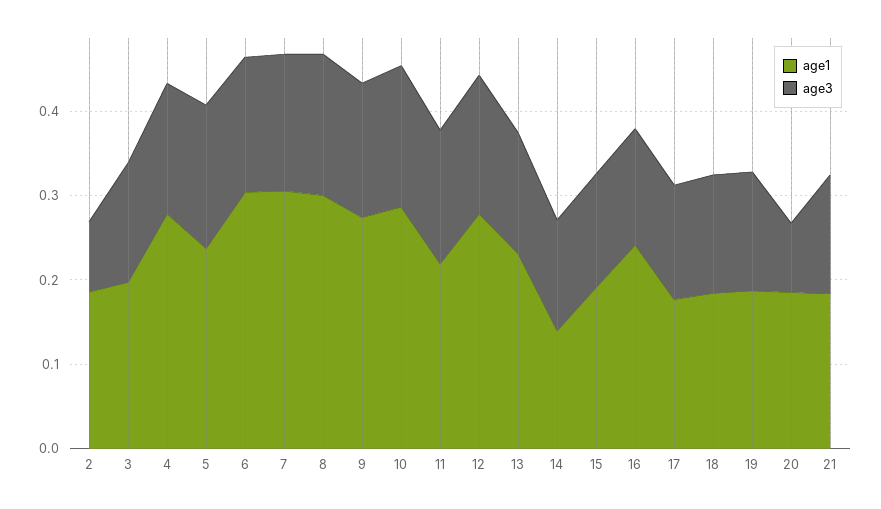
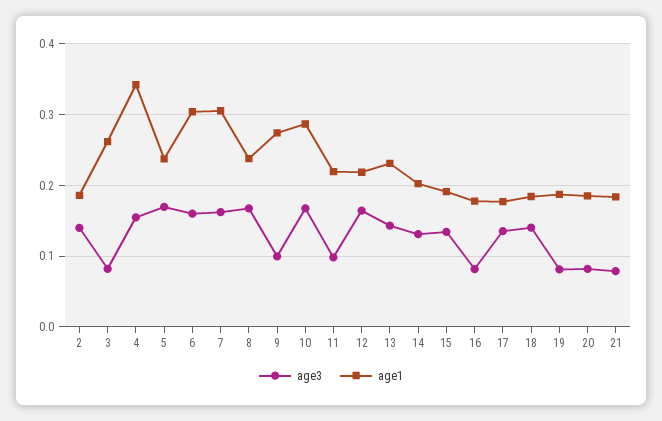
  {
    "age1": {
      "2": 0.19,
-     "3": 0.2,
+     "3": 0.26,
-     "4": 0.28,
+     "4": 0.34,
      "5": 0.24,
      "6": 0.3,
      "7": 0.31,
-     "8": 0.3,
+     "8": 0.24,
      "9": 0.27,
      "10": 0.29,
      "11": 0.22,
-     "12": 0.28,
+     "12": 0.22,
      "13": 0.23,
-     "14": 0.14,
+     "14": 0.2,
      "15": 0.19,
-     "16": 0.24,
+     "16": 0.18,
      "17": 0.18,
      "18": 0.18,
      "19": 0.19,
      "20": 0.19,
      "21": 0.18
    },
    "age3": {
-     "2": 0.08,
+     "2": 0.14,
-     "3": 0.14,
+     "3": 0.08,
      "4": 0.15,
      "5": 0.17,
      "6": 0.16,
      "7": 0.16,
      "8": 0.17,
-     "9": 0.16,
+     "9": 0.1,
      "10": 0.17,
-     "11": 0.16,
+     "11": 0.1,
      "12": 0.16,
      "13": 0.14,
      "14": 0.13,
      "15": 0.13,
-     "16": 0.14,
+     "16": 0.08,
      "17": 0.14,
      "18": 0.14,
-     "19": 0.14,
+     "19": 0.08,
      "20": 0.08,
-     "21": 0.14
+     "21": 0.08
    }
  }

